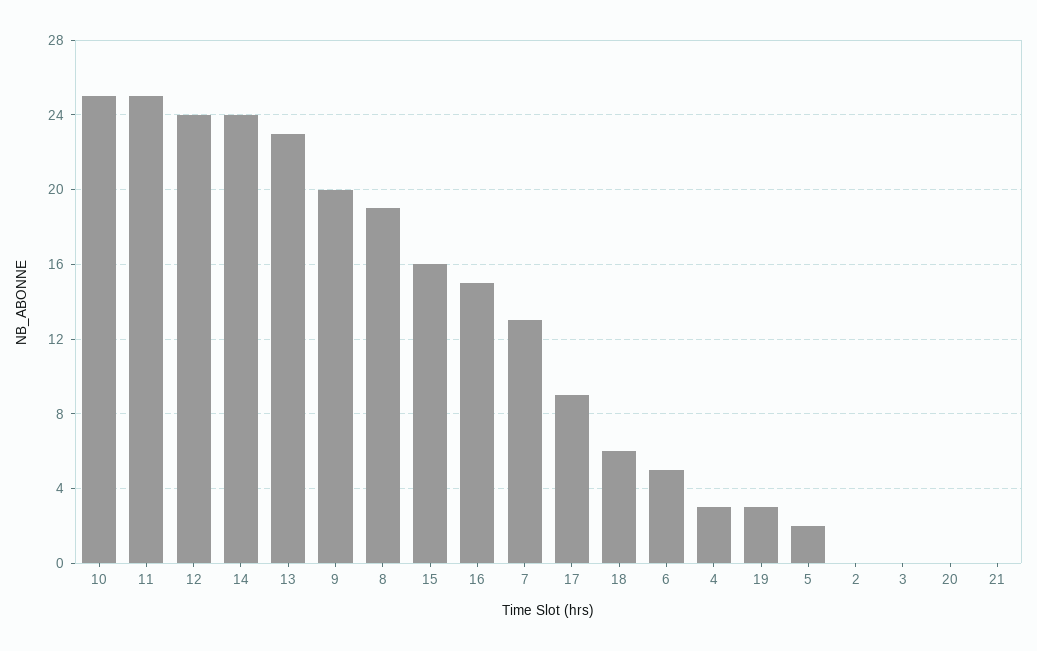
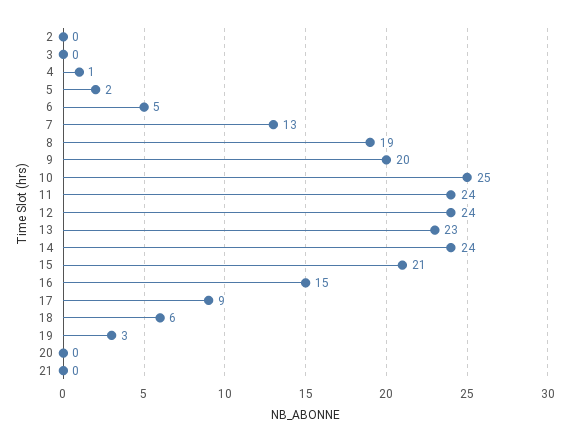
  {
    "10": 25,
-   "11": 25,
+   "11": 24,
    "12": 24,
    "14": 24,
    "13": 23,
    "9": 20,
    "8": 19,
-   "15": 16,
+   "15": 21,
    "16": 15,
    "7": 13,
    "17": 9,
    "18": 6,
    "6": 5,
-   "4": 3,
+   "4": 1,
    "19": 3,
    "5": 2,
    "2": 0,
    "3": 0,
    "20": 0,
    "21": 0
  }

